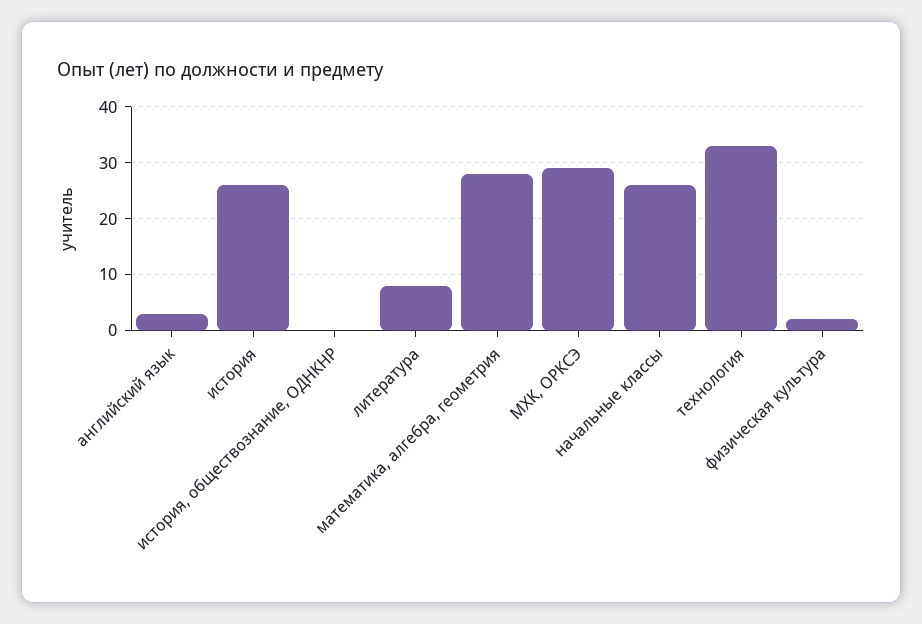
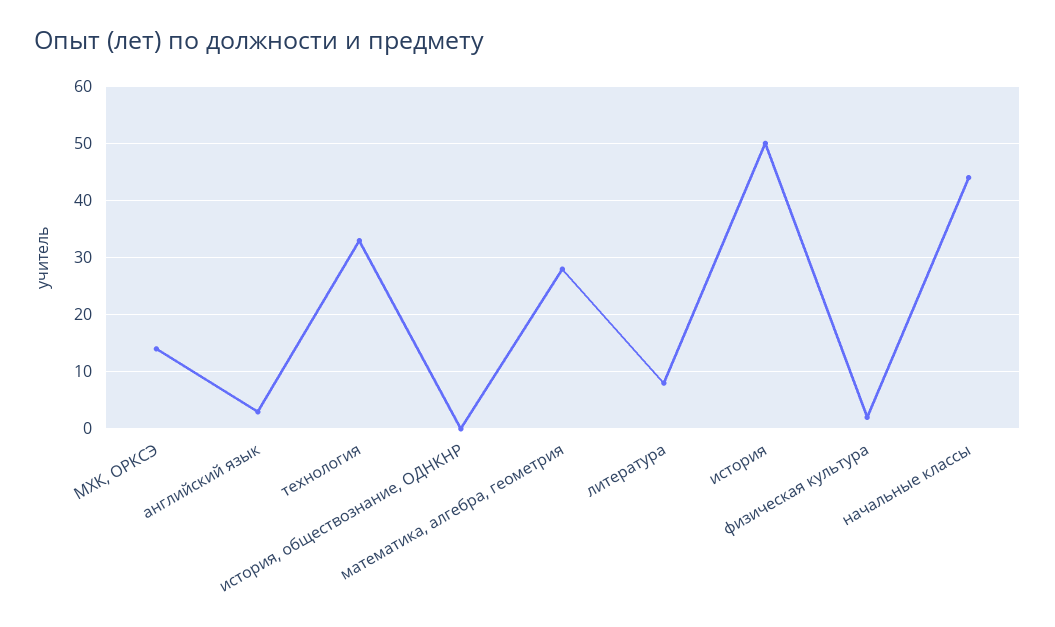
  {
    "английский язык": 5,
-   "история": 25,
+   "история": 50,
    "история, обществознание, ОДНКНР": 0,
    "литература": 10,
    "математика, алгебра, геометрия": 30,
-   "МХК, ОРКСЭ": 30,
+   "МХК, ОРКСЭ": 15,
-   "начальные классы": 25,
+   "начальные классы": 45,
    "технология": 35,
    "физическая культура": 0
  }

